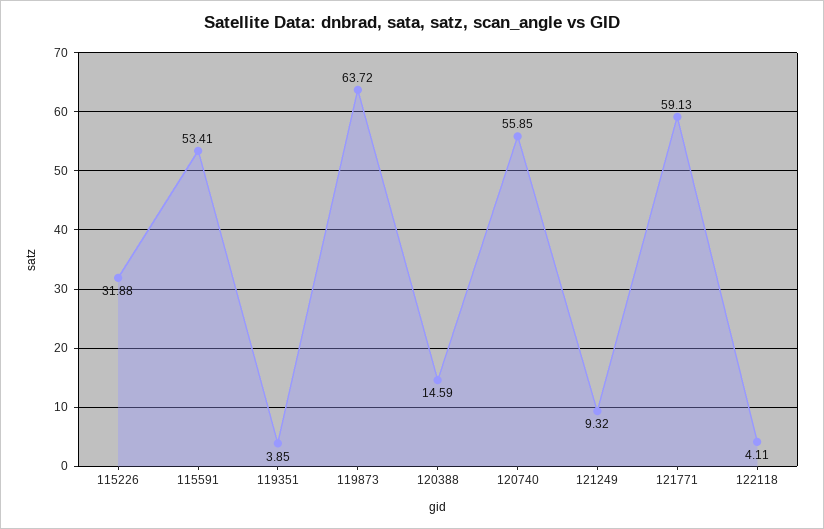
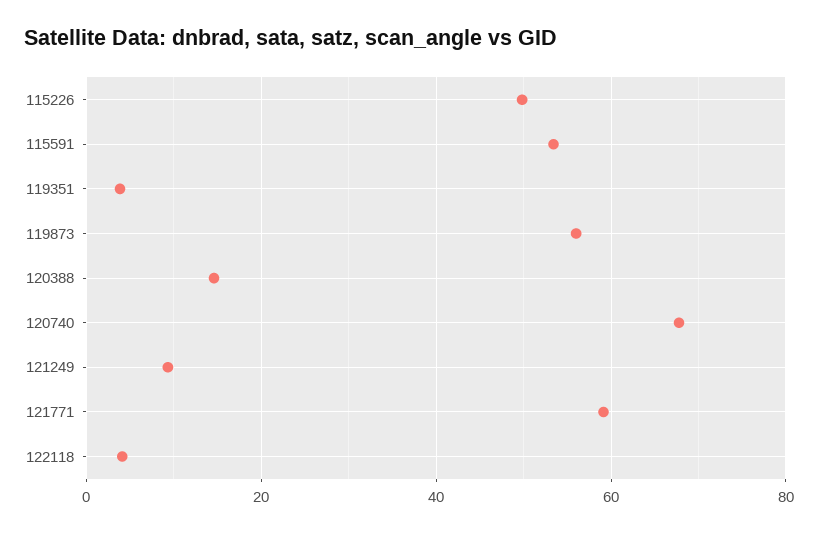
  {
-   "115226": 31.88,
+   "115226": 50,
    "115591": 53.41,
    "119351": 3.85,
-   "119873": 63.72,
+   "119873": 56,
    "120388": 14.59,
-   "120740": 55.85,
+   "120740": 68,
    "121249": 9.32,
    "121771": 59.13,
    "122118": 4.11
  }

